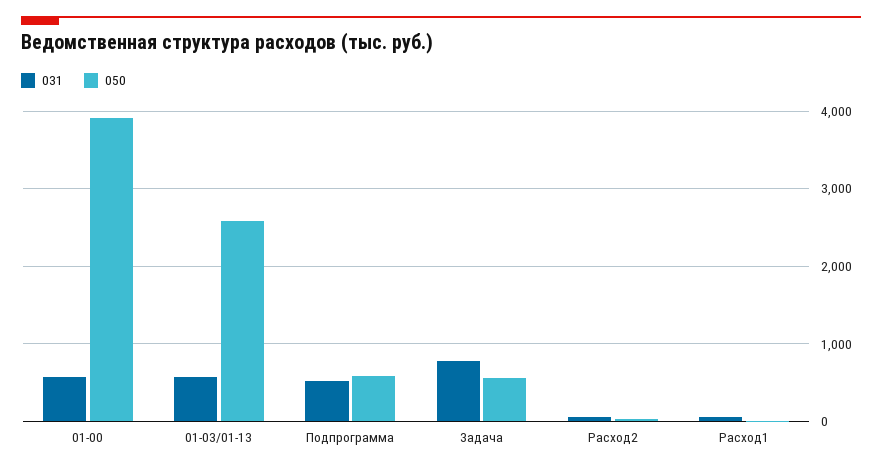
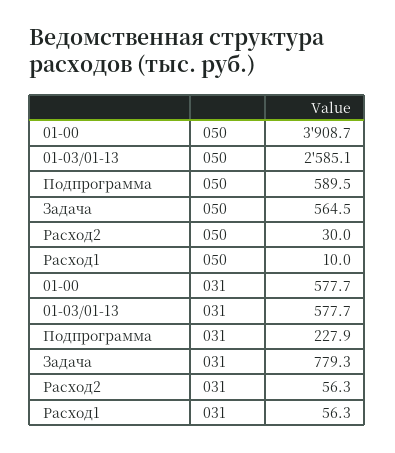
  {
    "031": {
      "01-00": 577.7,
      "01-03/01-13": 577.7,
-     "Подпрограмма": 500,
+     "Подпрограмма": 227.9,
      "Задача": 779.3,
      "Расход2": 56.3,
      "Расход1": 56.3
    },
    "050": {
      "01-00": 3908.7,
      "01-03/01-13": 2585.1,
      "Подпрограмма": 589.5,
      "Задача": 564.5,
      "Расход2": 30,
      "Расход1": 10
    }
  }

